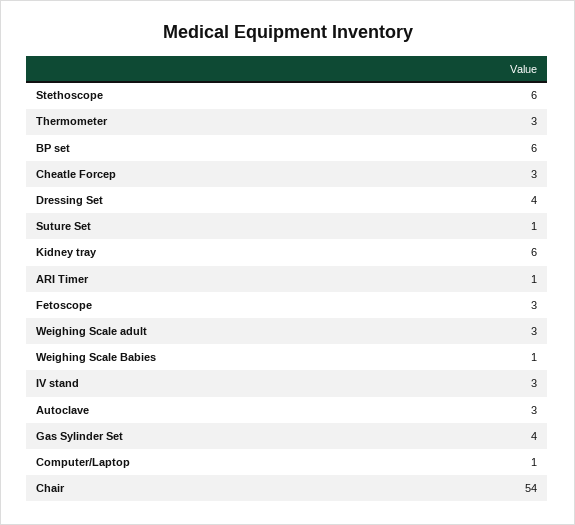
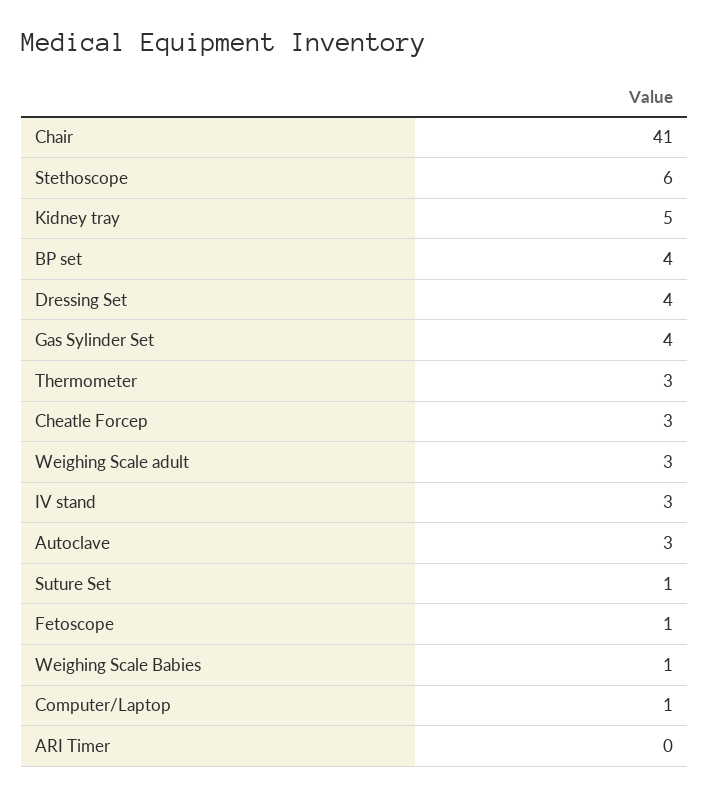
  {
    "Stethoscope": 6,
    "Thermometer": 3,
-   "BP set": 6,
+   "BP set": 4,
    "Cheatle Forcep": 3,
    "Dressing Set": 4,
    "Suture Set": 1,
-   "Kidney tray": 6,
+   "Kidney tray": 5,
-   "ARI Timer": 1,
+   "ARI Timer": 0,
-   "Fetoscope": 3,
+   "Fetoscope": 1,
    "Weighing Scale adult": 3,
    "Weighing Scale Babies": 1,
    "IV stand": 3,
    "Autoclave": 3,
    "Gas Sylinder Set": 4,
    "Computer/Laptop": 1,
-   "Chair": 54
+   "Chair": 41
  }

